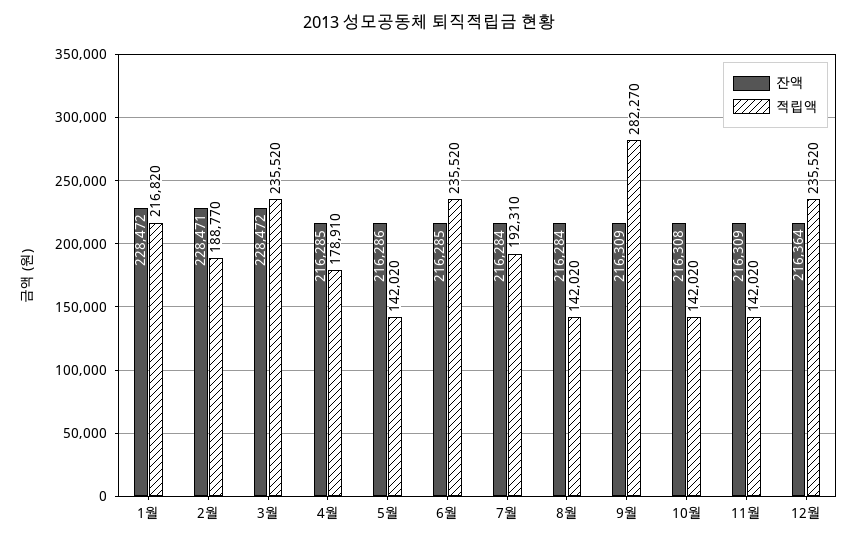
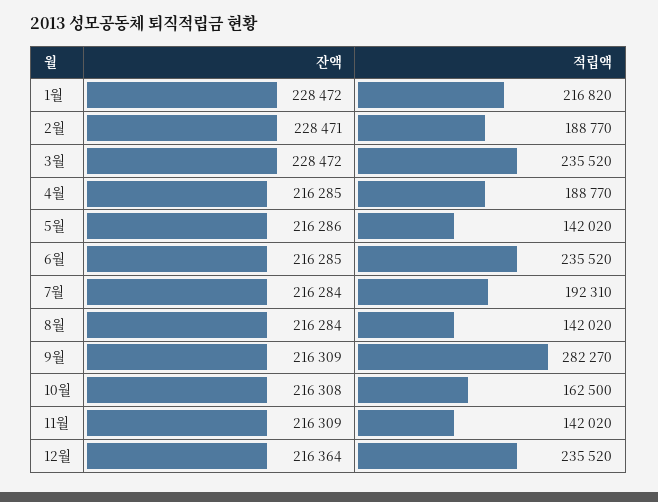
  {
    "잔액": {
      "1월": 228472,
      "2월": 228471,
      "3월": 228472,
      "4월": 216285,
      "5월": 216286,
      "6월": 216285,
      "7월": 216284,
      "8월": 216284,
      "9월": 216309,
      "10월": 216308,
      "11월": 216309,
      "12월": 216364
    },
    "적립액": {
      "1월": 216820,
      "2월": 188770,
      "3월": 235520,
-     "4월": 178910,
+     "4월": 188770,
      "5월": 142020,
      "6월": 235520,
      "7월": 192310,
      "8월": 142020,
      "9월": 282270,
-     "10월": 142020,
+     "10월": 162500,
      "11월": 142020,
      "12월": 235520
    }
  }

